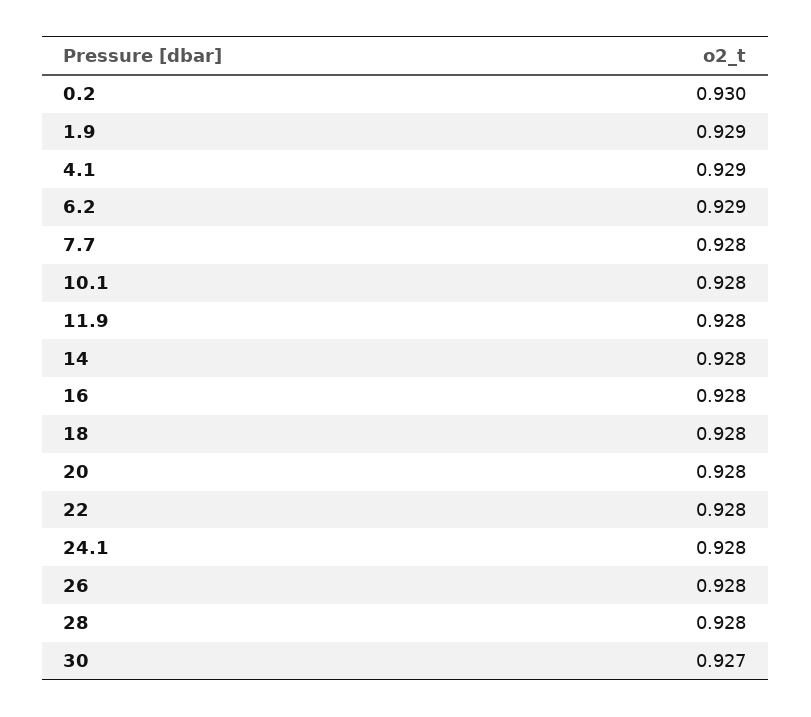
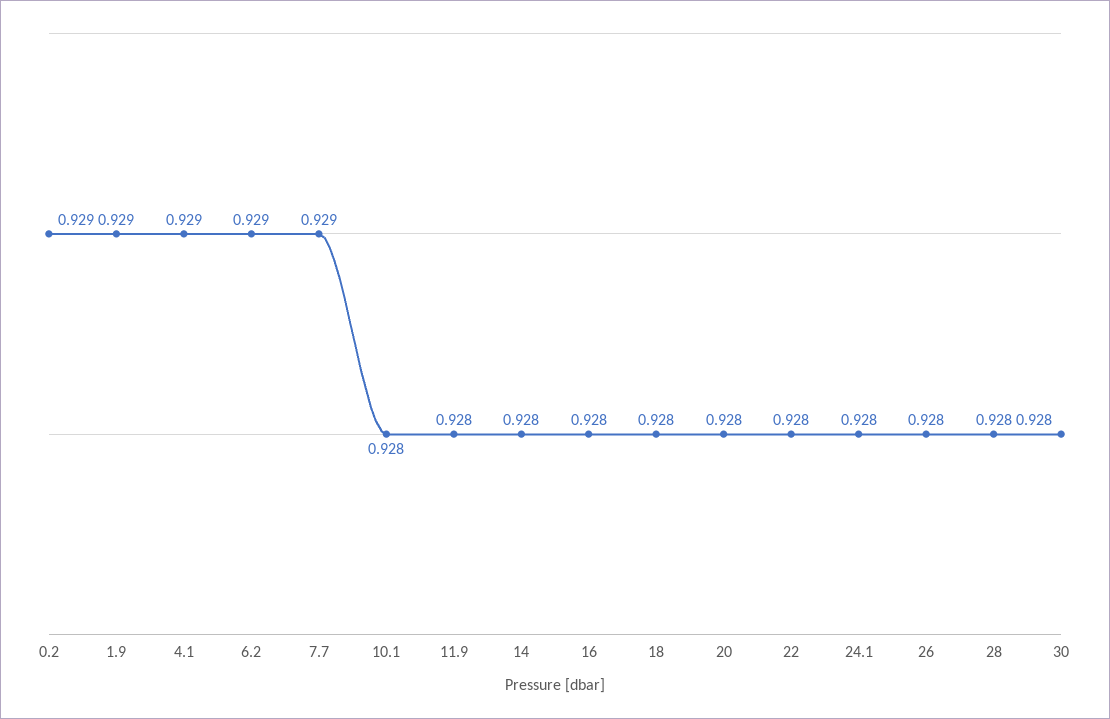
  {
-   "0.2": 0.93,
+   "0.2": 0.929,
    "1.9": 0.929,
    "4.1": 0.929,
    "6.2": 0.929,
-   "7.7": 0.928,
+   "7.7": 0.929,
    "10.1": 0.928,
    "11.9": 0.928,
    "14": 0.928,
    "16": 0.928,
    "18": 0.928,
    "20": 0.928,
    "22": 0.928,
    "24.1": 0.928,
    "26": 0.928,
    "28": 0.928,
-   "30": 0.927
+   "30": 0.928
  }

